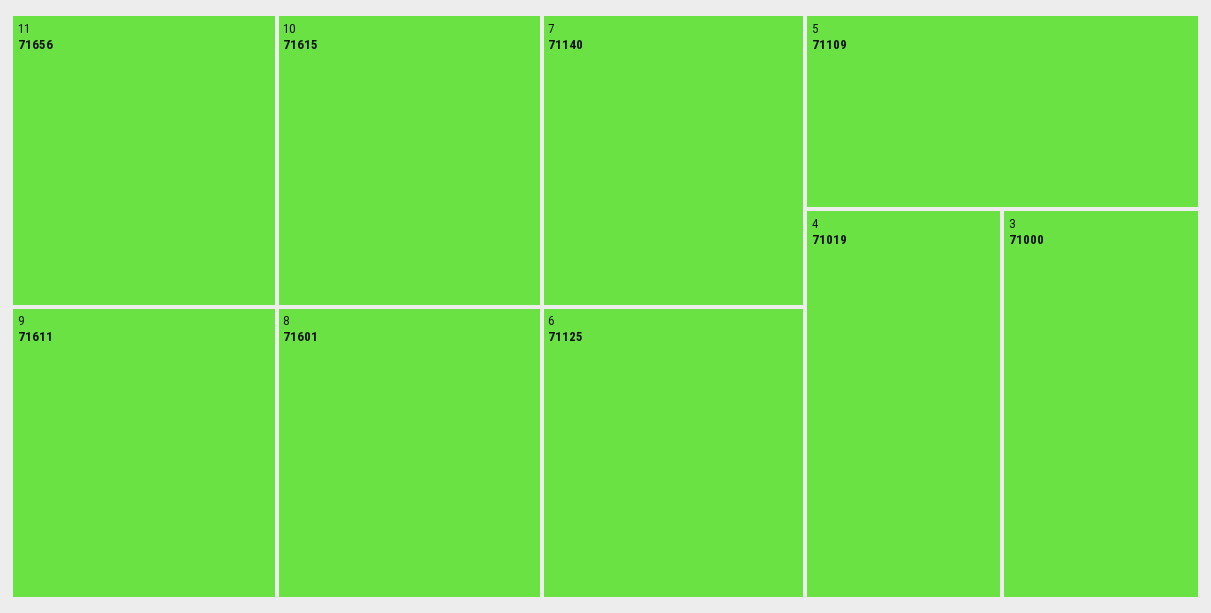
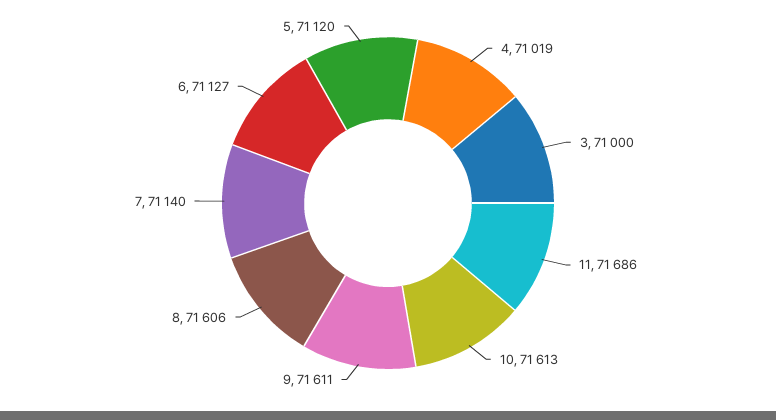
  {
-   "11": 71656,
+   "11": 71686,
-   "10": 71615,
+   "10": 71613,
    "9": 71611,
-   "8": 71601,
+   "8": 71606,
    "7": 71140,
-   "6": 71125,
+   "6": 71127,
-   "5": 71109,
+   "5": 71120,
    "4": 71019,
    "3": 71000
  }

